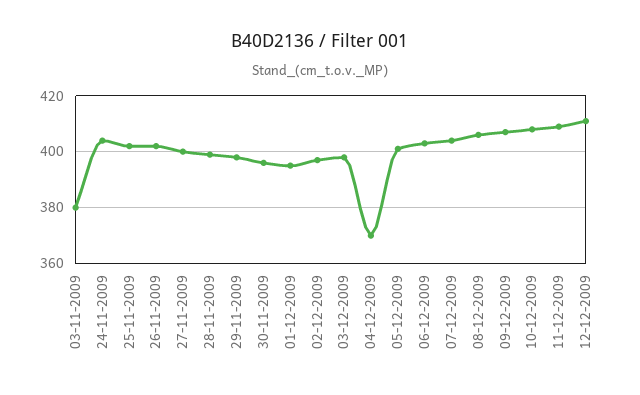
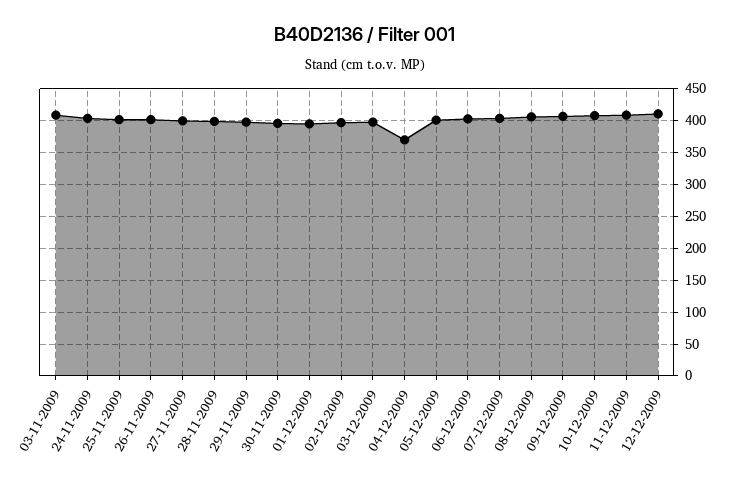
  {
-   "03-11-2009": 380,
+   "03-11-2009": 410,
    "24-11-2009": 405,
    "25-11-2009": 400,
    "26-11-2009": 400,
    "27-11-2009": 400,
    "28-11-2009": 400,
    "29-11-2009": 400,
    "30-11-2009": 395,
    "01-12-2009": 395,
    "02-12-2009": 395,
    "03-12-2009": 400,
    "04-12-2009": 370,
    "05-12-2009": 400,
    "06-12-2009": 405,
    "07-12-2009": 405,
    "08-12-2009": 405,
    "09-12-2009": 405,
    "10-12-2009": 410,
    "11-12-2009": 410,
    "12-12-2009": 410
  }

